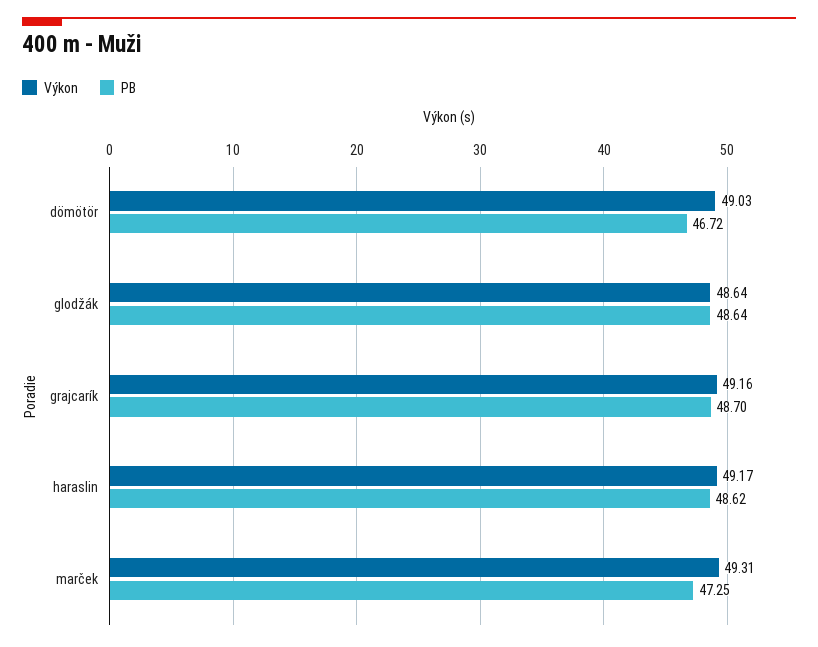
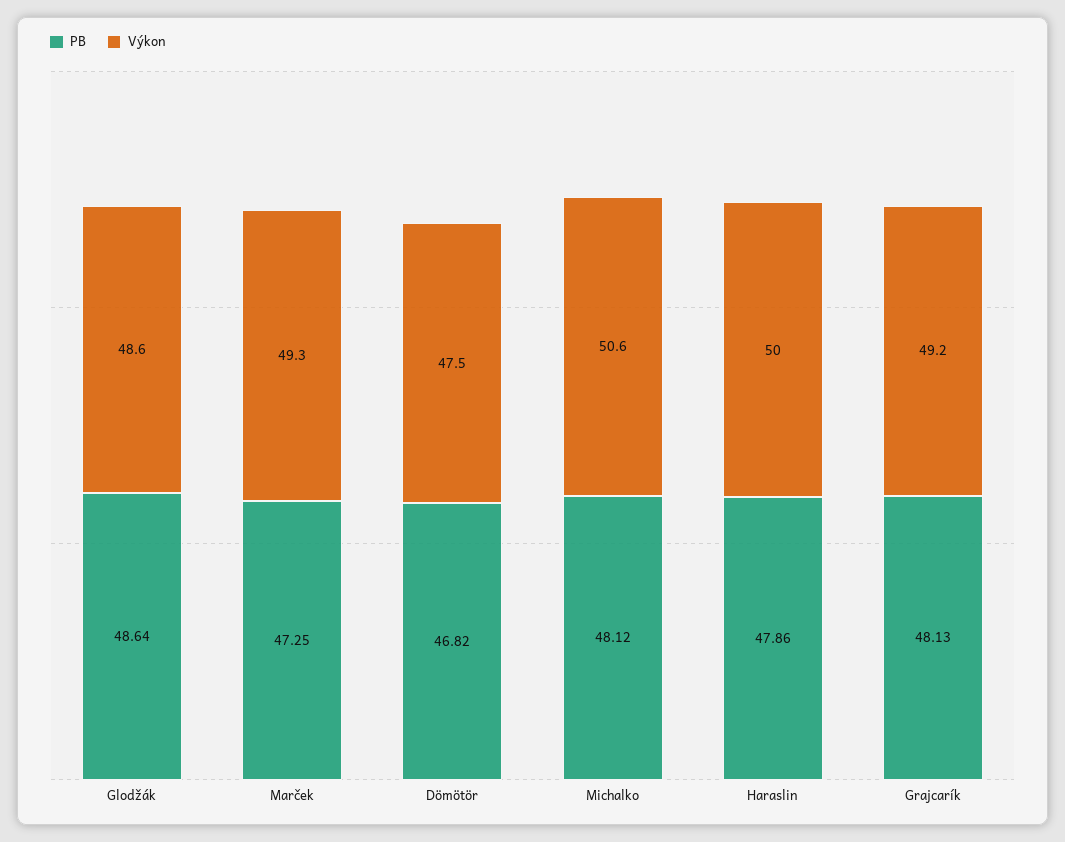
  {
    "Výkon": {
-     "dömötör": 49.03,
+     "dömötör": 47.5,
      "glodžák": 48.64,
      "grajcarík": 49.16,
-     "haraslin": 49.17,
+     "haraslin": 50,
-     "marček": 49.31
+     "marček": 49.31,
+     "Michalko": 50.6
    },
    "PB": {
-     "dömötör": 46.72,
+     "dömötör": 46.82,
      "glodžák": 48.64,
-     "grajcarík": 48.7,
+     "grajcarík": 48.13,
-     "haraslin": 48.62,
+     "haraslin": 47.86,
-     "marček": 47.25
+     "marček": 47.25,
+     "Michalko": 48.12
    }
  }

